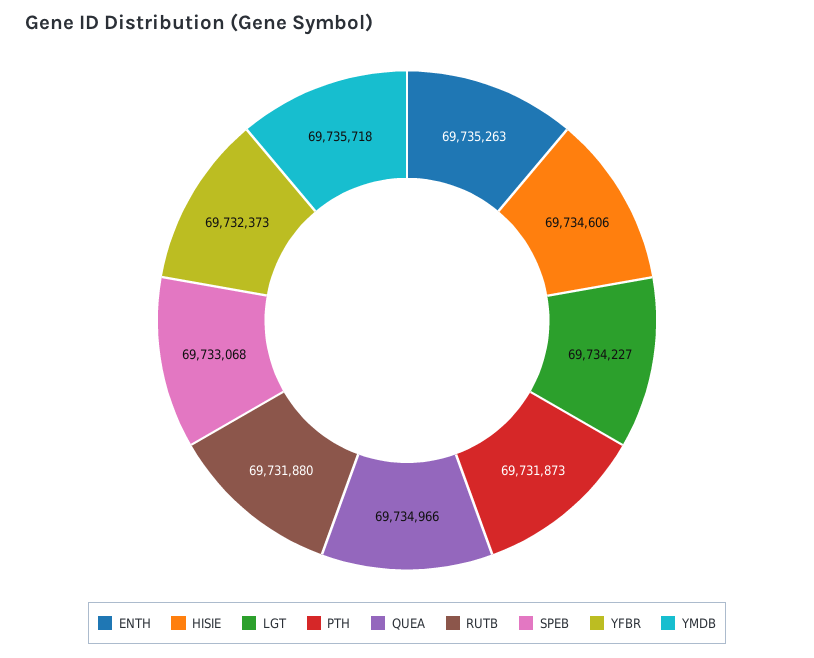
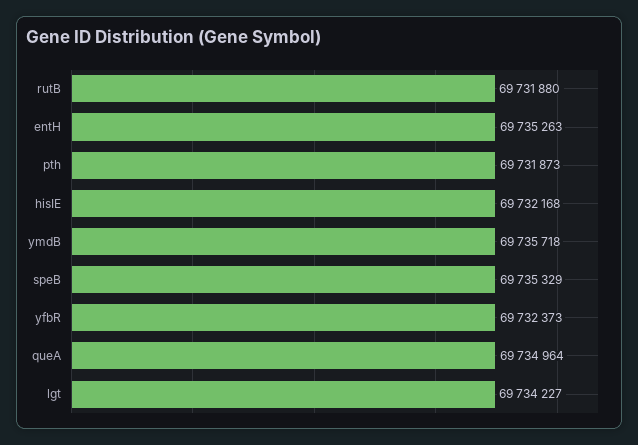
  {
    "ENTH": 69735263,
-   "HISIE": 69734606,
+   "HISIE": 69732168,
    "LGT": 69734227,
    "PTH": 69731873,
-   "QUEA": 69734966,
+   "QUEA": 69734964,
    "RUTB": 69731880,
-   "SPEB": 69733068,
+   "SPEB": 69735329,
    "YFBR": 69732373,
    "YMDB": 69735718
  }

